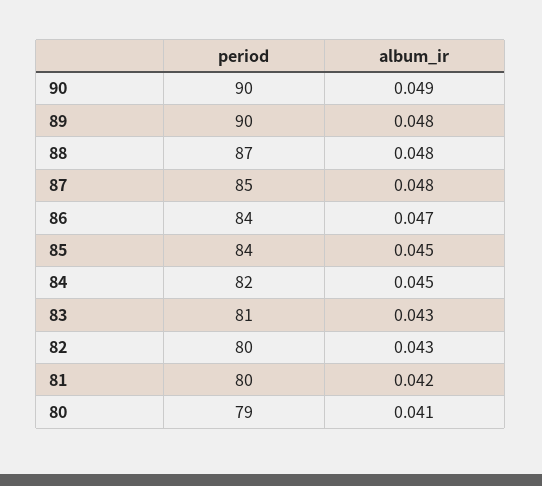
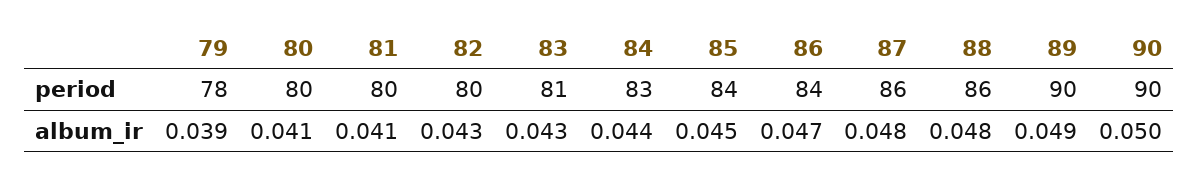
  {
    "period": {
      "90": 90,
      "89": 90,
-     "88": 87,
+     "88": 86,
-     "87": 85,
+     "87": 86,
      "86": 84,
      "85": 84,
-     "84": 82,
+     "84": 83,
      "83": 81,
      "82": 80,
      "81": 80,
-     "80": 79
+     "80": 80,
+     "79": 78
    },
    "album_ir": {
-     "90": 0.049,
+     "90": 0.05,
-     "89": 0.048,
+     "89": 0.049,
      "88": 0.048,
      "87": 0.048,
      "86": 0.047,
      "85": 0.045,
-     "84": 0.045,
+     "84": 0.044,
      "83": 0.043,
      "82": 0.043,
-     "81": 0.042,
+     "81": 0.041,
-     "80": 0.041
+     "80": 0.041,
+     "79": 0.039
    }
  }

